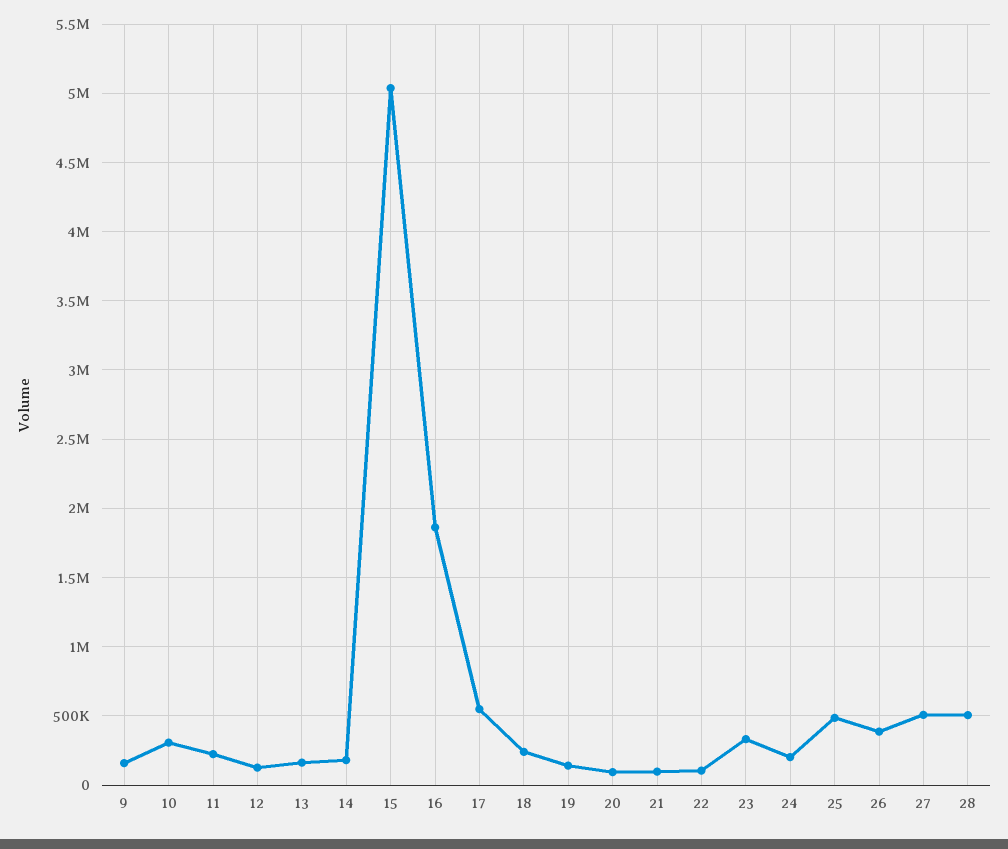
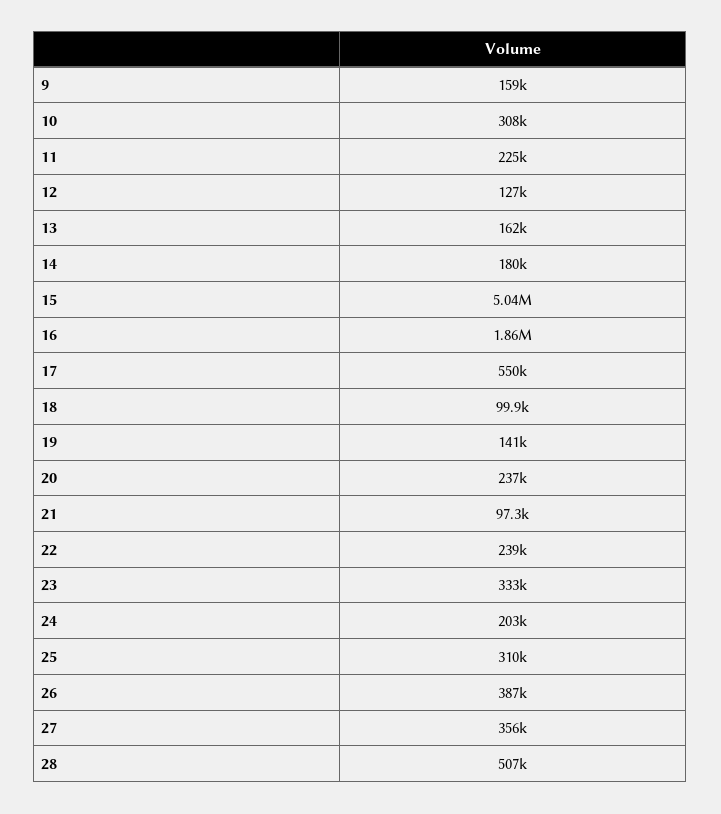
  {
    "9": 159000,
    "10": 308000,
    "11": 225000,
    "12": 127000,
    "13": 162000,
    "14": 180000,
    "15": 5040000,
    "16": 1860000,
    "17": 550000,
-   "18": 250000,
+   "18": 99900,
    "19": 141000,
-   "20": 100000,
+   "20": 237000,
    "21": 97300,
-   "22": 100000,
+   "22": 239000,
    "23": 333000,
    "24": 203000,
-   "25": 500000,
+   "25": 310000,
    "26": 387000,
-   "27": 500000,
+   "27": 356000,
    "28": 507000
  }

